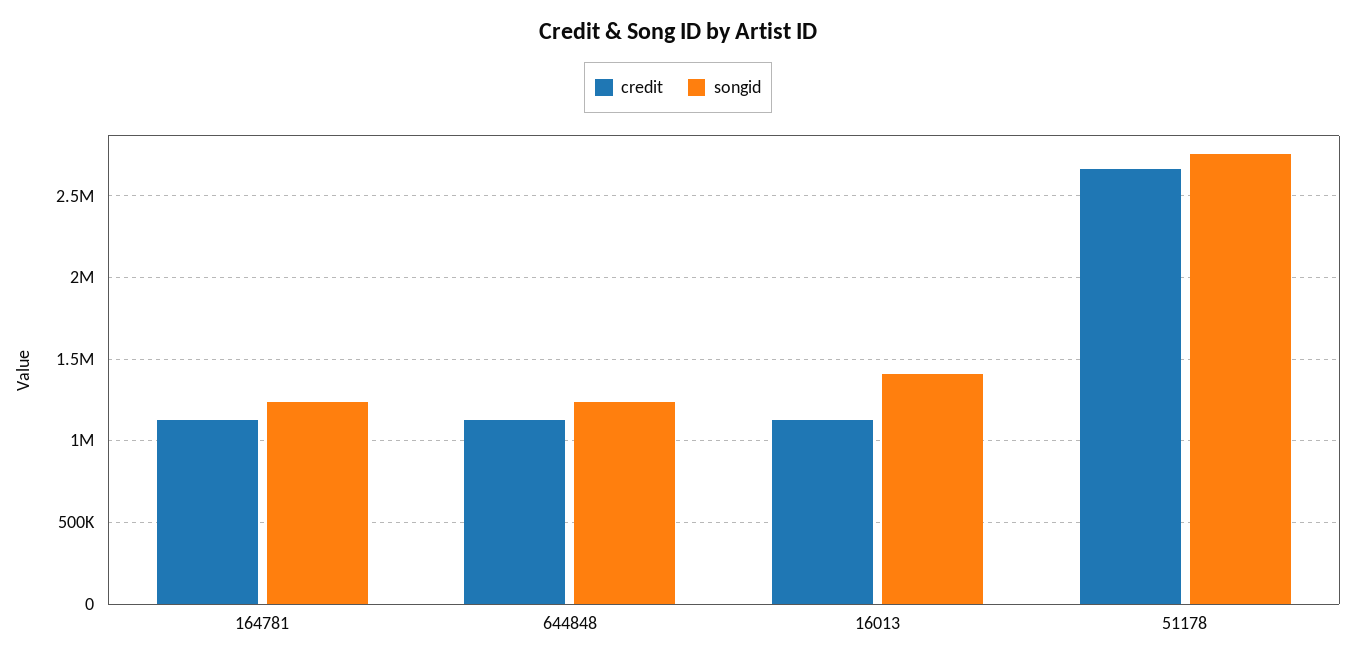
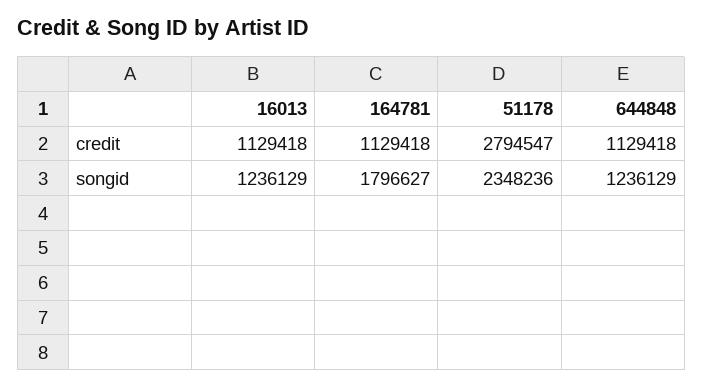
  {
    "credit": {
      "164781": 1129418,
      "644848": 1129418,
      "16013": 1129418,
-     "51178": 2650000
+     "51178": 2794547
    },
    "songid": {
-     "164781": 1250000,
+     "164781": 1796627,
      "644848": 1236129,
-     "16013": 1400000,
+     "16013": 1236129,
-     "51178": 2750000
+     "51178": 2348236
    }
  }

